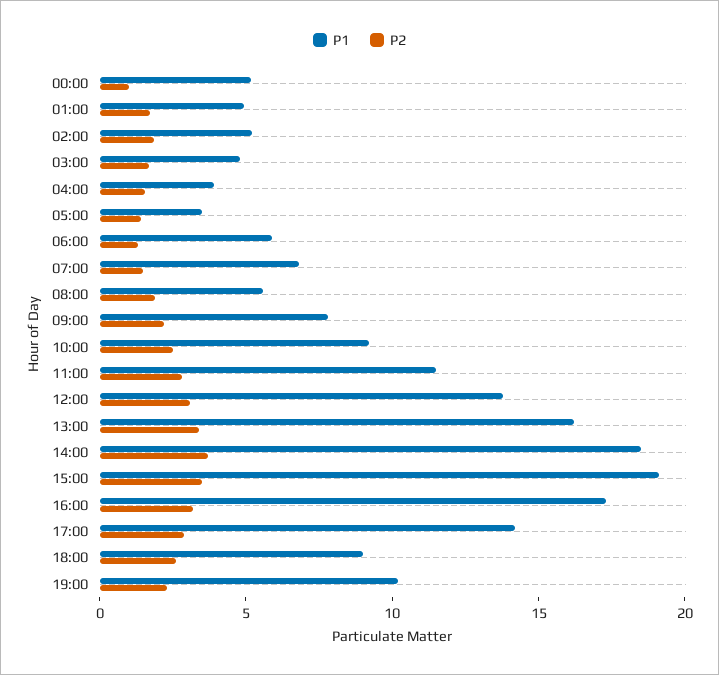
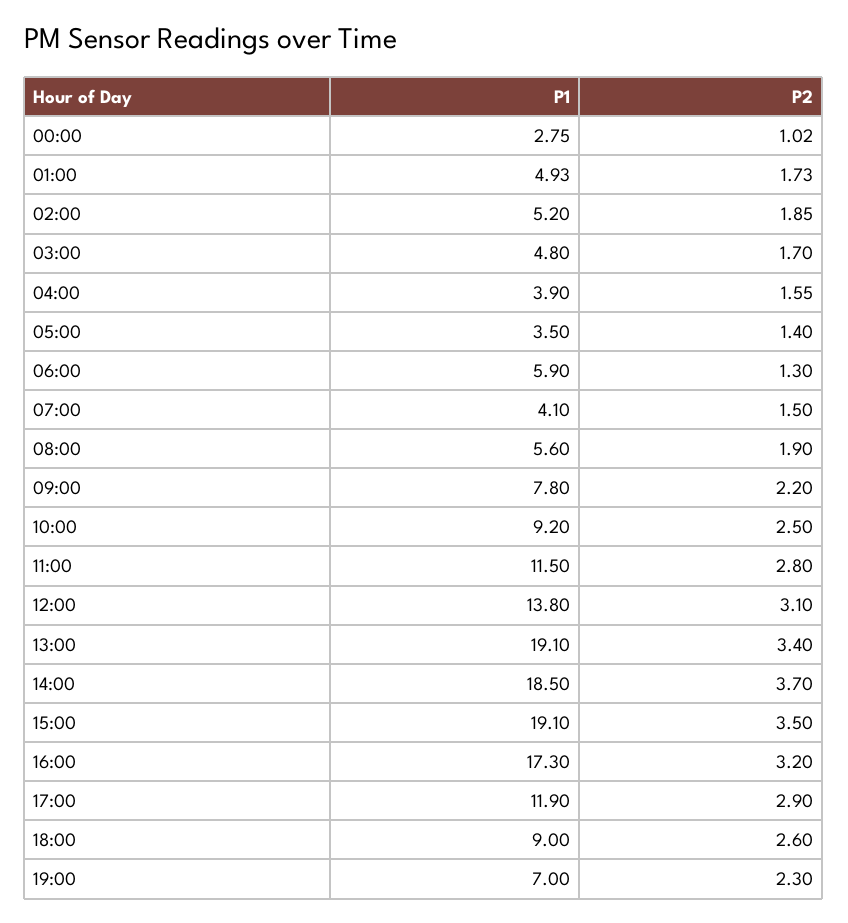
  {
    "P1": {
-     "00:00": 5,
+     "00:00": 2.75,
      "01:00": 4.93,
      "02:00": 5.2,
      "03:00": 4.8,
      "04:00": 3.9,
      "05:00": 3.5,
      "06:00": 5.9,
-     "07:00": 7,
+     "07:00": 4.1,
      "08:00": 5.6,
      "09:00": 7.8,
      "10:00": 9.2,
      "11:00": 11.5,
      "12:00": 13.8,
-     "13:00": 16,
+     "13:00": 19.1,
      "14:00": 18.5,
      "15:00": 19.1,
      "16:00": 17.3,
-     "17:00": 14,
+     "17:00": 11.9,
      "18:00": 9,
-     "19:00": 10
+     "19:00": 7
    },
    "P2": {
      "00:00": 1.02,
      "01:00": 1.73,
      "02:00": 1.85,
      "03:00": 1.7,
      "04:00": 1.55,
      "05:00": 1.4,
      "06:00": 1.3,
      "07:00": 1.5,
      "08:00": 1.9,
      "09:00": 2.2,
      "10:00": 2.5,
      "11:00": 2.8,
      "12:00": 3.1,
      "13:00": 3.4,
      "14:00": 3.7,
      "15:00": 3.5,
      "16:00": 3.2,
      "17:00": 2.9,
      "18:00": 2.6,
      "19:00": 2.3
    }
  }

